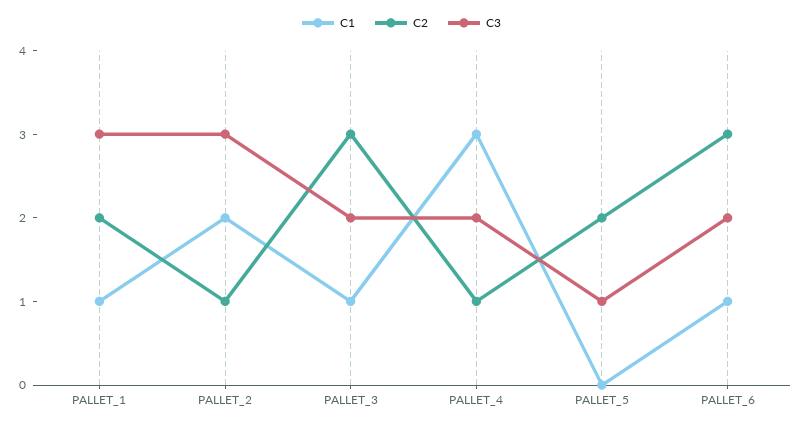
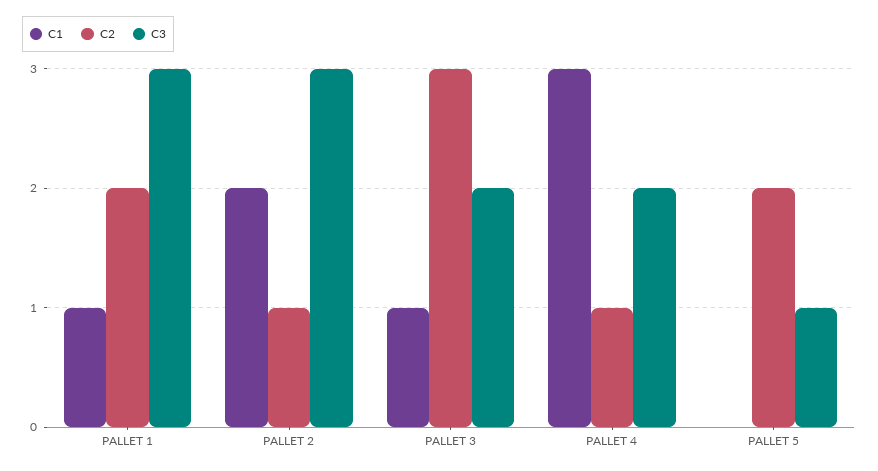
  {
    "C1": {
      "PALLET_1": 1,
      "PALLET_2": 2,
      "PALLET_3": 1,
      "PALLET_4": 3,
-     "PALLET_5": 0,
+     "PALLET_5": 0
-     "PALLET_6": 1
    },
    "C2": {
      "PALLET_1": 2,
      "PALLET_2": 1,
      "PALLET_3": 3,
      "PALLET_4": 1,
-     "PALLET_5": 2,
+     "PALLET_5": 2
-     "PALLET_6": 3
    },
    "C3": {
      "PALLET_1": 3,
      "PALLET_2": 3,
      "PALLET_3": 2,
      "PALLET_4": 2,
-     "PALLET_5": 1,
+     "PALLET_5": 1
-     "PALLET_6": 2
    }
  }

